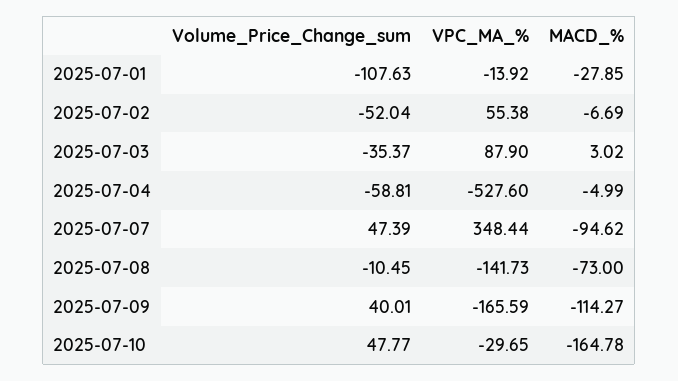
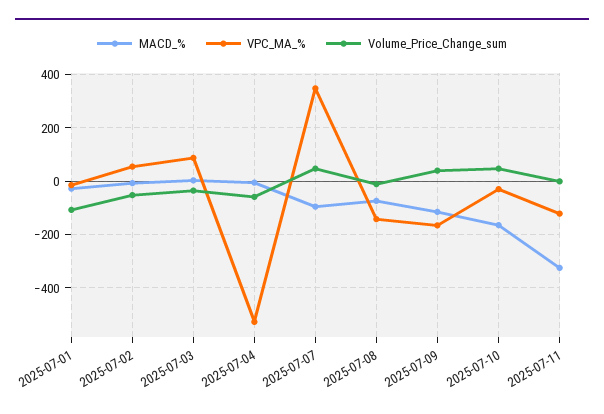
  {
    "Volume_Price_Change_sum": {
      "2025-07-01": -107.63,
      "2025-07-02": -52.04,
      "2025-07-03": -35.37,
      "2025-07-04": -58.81,
      "2025-07-07": 47.39,
      "2025-07-08": -10.45,
      "2025-07-09": 40.01,
-     "2025-07-10": 47.77
+     "2025-07-10": 47.77,
+     "2025-07-11": 0
    },
    "VPC_MA_%": {
      "2025-07-01": -13.92,
      "2025-07-02": 55.38,
      "2025-07-03": 87.9,
      "2025-07-04": -527.6,
      "2025-07-07": 348.44,
      "2025-07-08": -141.73,
      "2025-07-09": -165.59,
-     "2025-07-10": -29.65
+     "2025-07-10": -29.65,
+     "2025-07-11": -125
    },
    "MACD_%": {
      "2025-07-01": -27.85,
      "2025-07-02": -6.69,
      "2025-07-03": 3.02,
      "2025-07-04": -4.99,
      "2025-07-07": -94.62,
      "2025-07-08": -73,
      "2025-07-09": -114.27,
-     "2025-07-10": -164.78
+     "2025-07-10": -164.78,
+     "2025-07-11": -325
    }
  }

